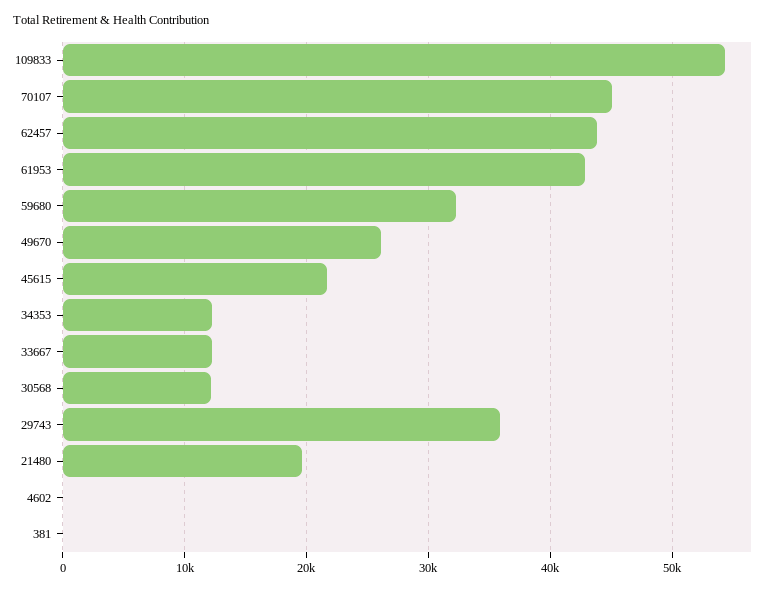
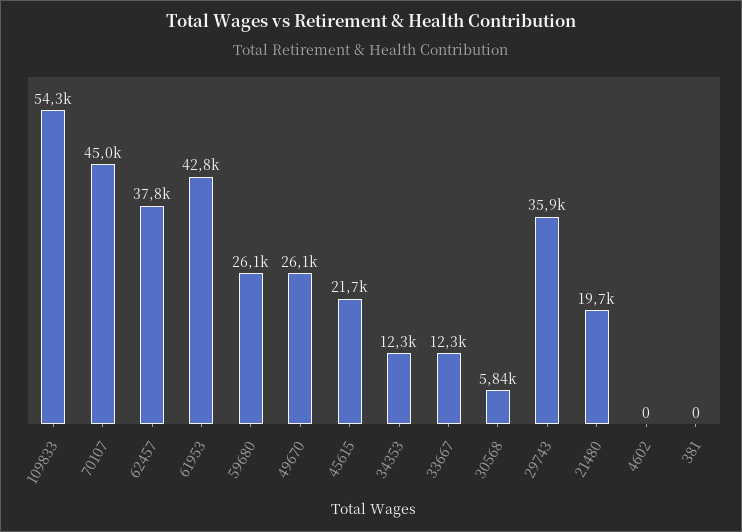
  {
    "109833": 54300,
    "70107": 45000,
-   "62457": 44000,
+   "62457": 37800,
    "61953": 42800,
-   "59680": 32000,
+   "59680": 26100,
    "49670": 26100,
    "45615": 21700,
    "34353": 12300,
    "33667": 12300,
-   "30568": 12000,
+   "30568": 5840,
    "29743": 35900,
    "21480": 19700,
    "4602": 0,
    "381": 0
  }

